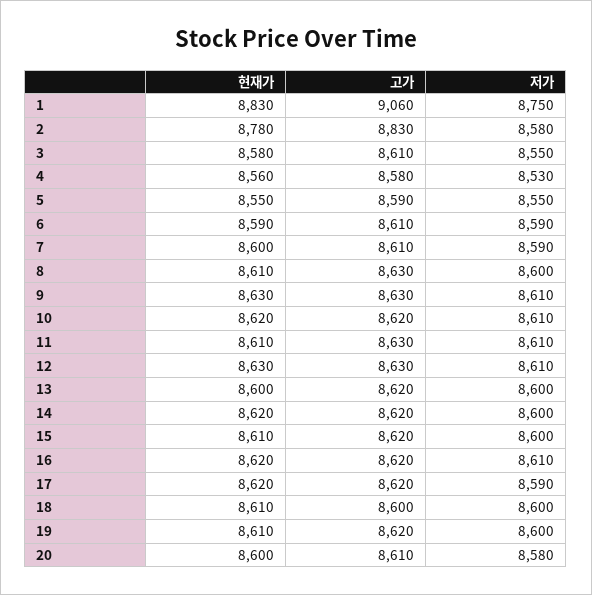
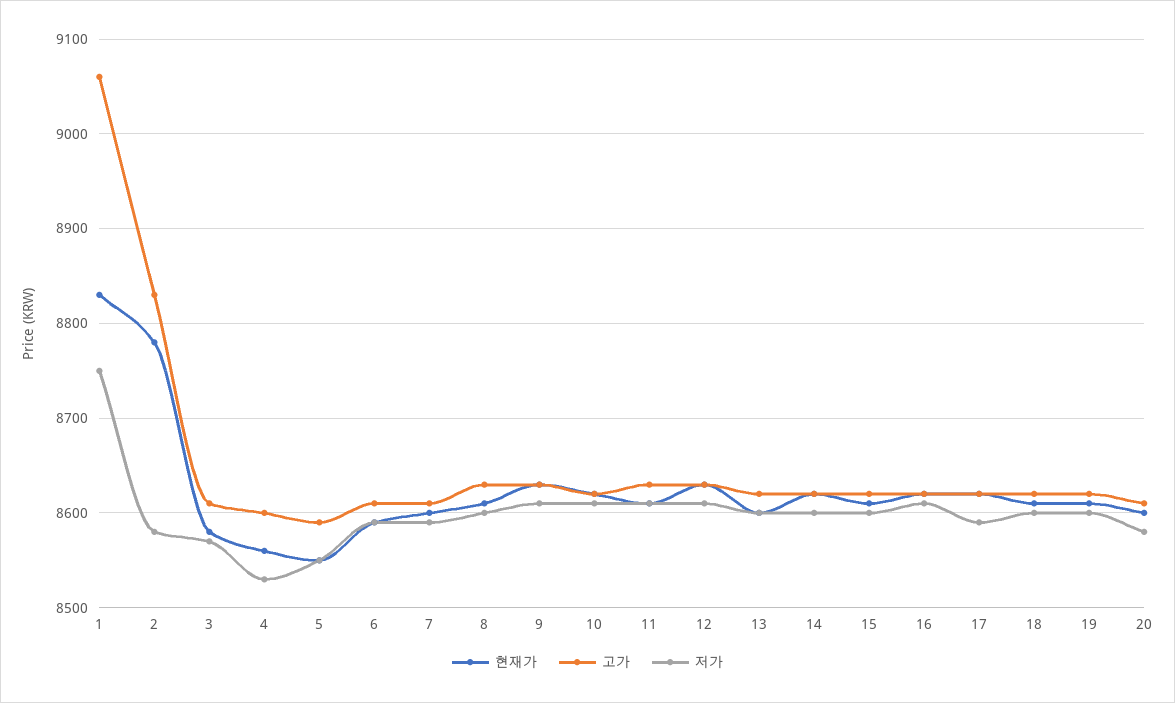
  {
    "현재가": {
      "1": 8830,
      "2": 8780,
      "3": 8580,
      "4": 8560,
      "5": 8550,
      "6": 8590,
      "7": 8600,
      "8": 8610,
      "9": 8630,
      "10": 8620,
      "11": 8610,
      "12": 8630,
      "13": 8600,
      "14": 8620,
      "15": 8610,
      "16": 8620,
      "17": 8620,
      "18": 8610,
      "19": 8610,
      "20": 8600
    },
    "고가": {
      "1": 9060,
      "2": 8830,
      "3": 8610,
-     "4": 8580,
+     "4": 8600,
      "5": 8590,
      "6": 8610,
      "7": 8610,
      "8": 8630,
      "9": 8630,
      "10": 8620,
      "11": 8630,
      "12": 8630,
      "13": 8620,
      "14": 8620,
      "15": 8620,
      "16": 8620,
      "17": 8620,
-     "18": 8600,
+     "18": 8620,
      "19": 8620,
      "20": 8610
    },
    "저가": {
      "1": 8750,
      "2": 8580,
-     "3": 8550,
+     "3": 8570,
      "4": 8530,
      "5": 8550,
      "6": 8590,
      "7": 8590,
      "8": 8600,
      "9": 8610,
      "10": 8610,
      "11": 8610,
      "12": 8610,
      "13": 8600,
      "14": 8600,
      "15": 8600,
      "16": 8610,
      "17": 8590,
      "18": 8600,
      "19": 8600,
      "20": 8580
    }
  }

